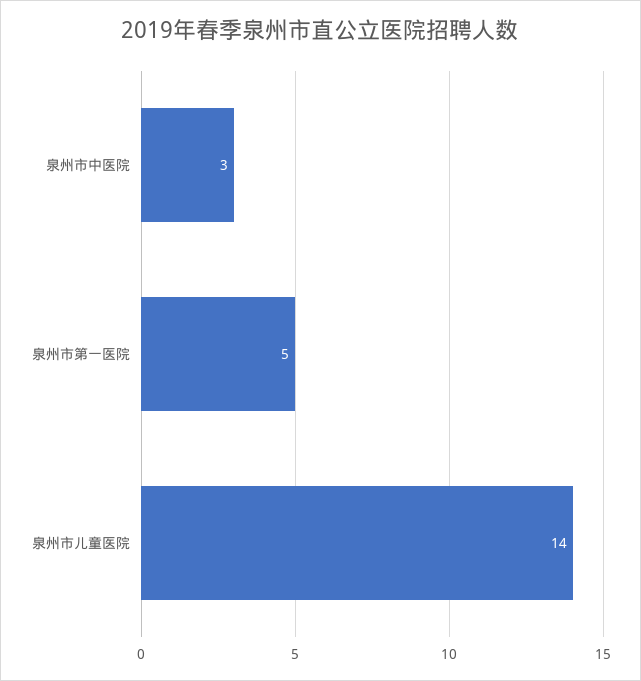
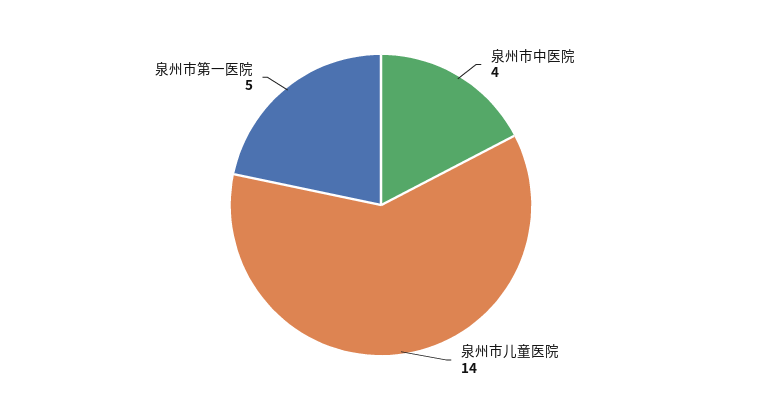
  {
-   "泉州市中医院": 3,
+   "泉州市中医院": 4,
    "泉州市第一医院": 5,
    "泉州市儿童医院": 14
  }

